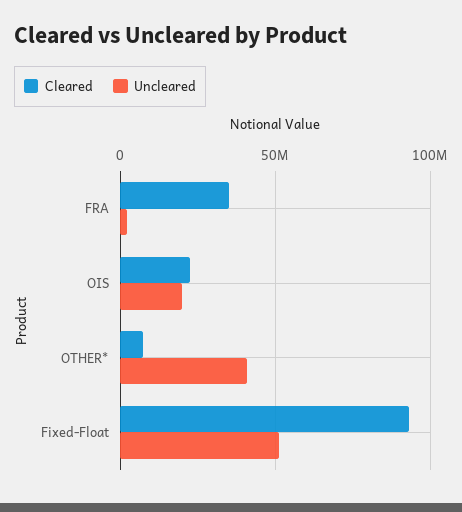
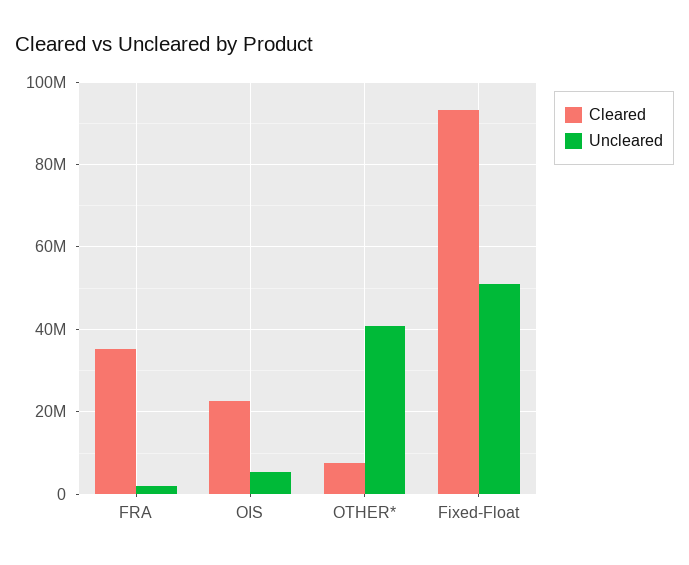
  {
    "Cleared": {
      "FRA": 36000000,
      "OIS": 22000000,
      "OTHER*": 8000000,
      "Fixed-Float": 94000000
    },
    "Uncleared": {
      "FRA": 2000000,
-     "OIS": 20000000,
+     "OIS": 6000000,
      "OTHER*": 40000000,
      "Fixed-Float": 52000000
    }
  }

